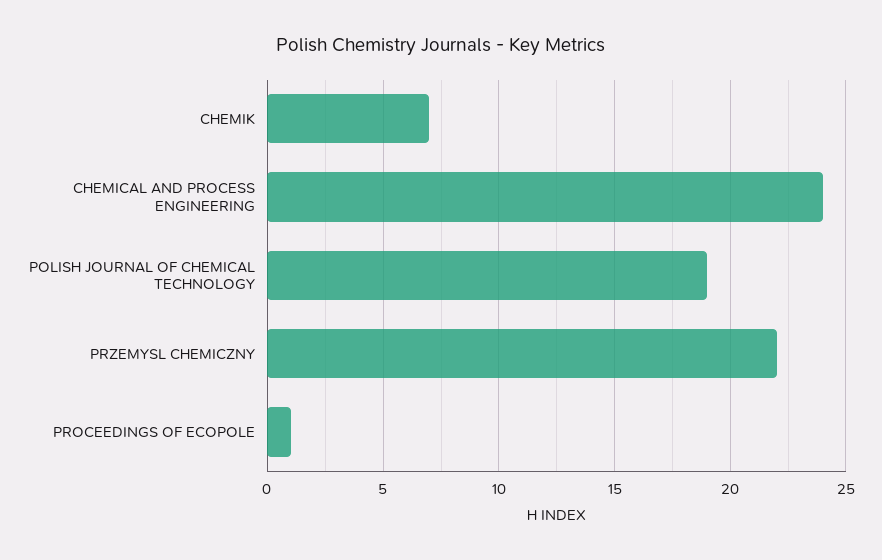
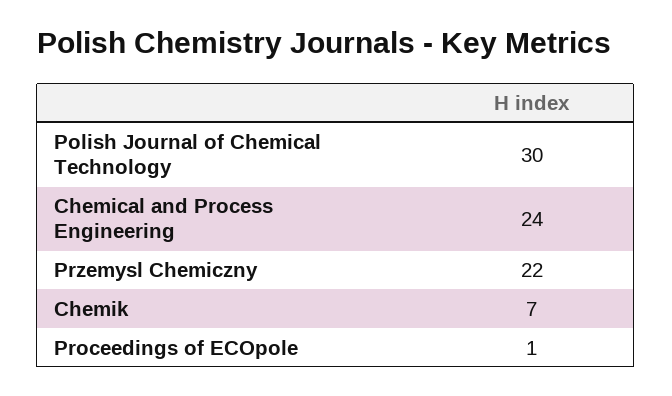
  {
    "CHEMIK": 7,
    "CHEMICAL AND PROCESS ENGINEERING": 24,
-   "POLISH JOURNAL OF CHEMICAL TECHNOLOGY": 19,
+   "POLISH JOURNAL OF CHEMICAL TECHNOLOGY": 30,
    "PRZEMYSL CHEMICZNY": 22,
    "PROCEEDINGS OF ECOPOLE": 1
  }

